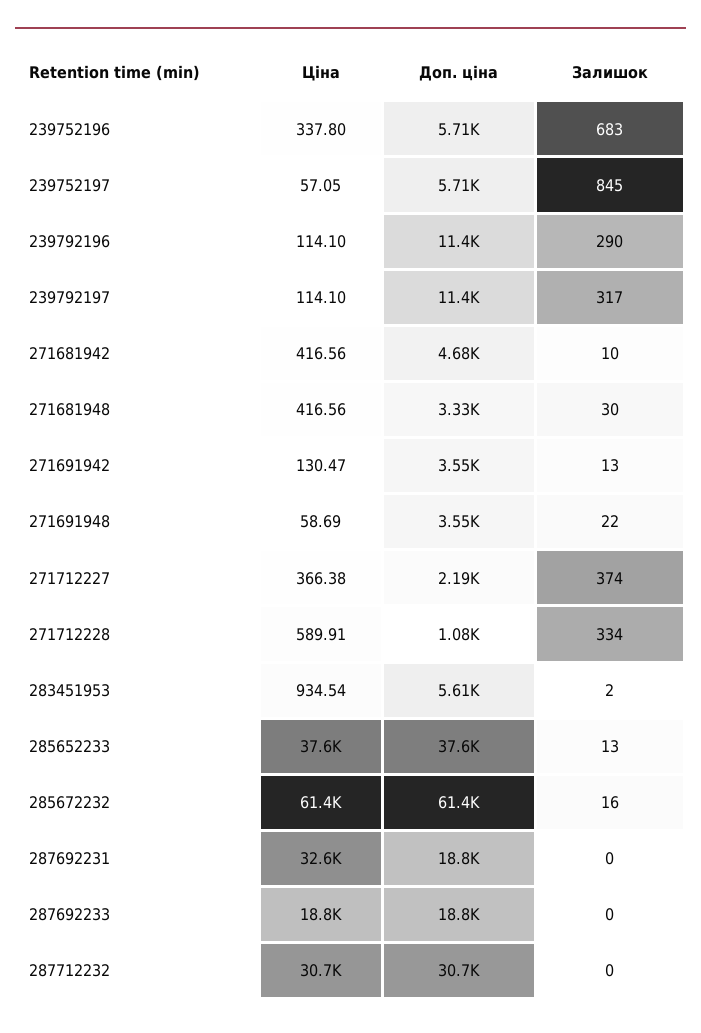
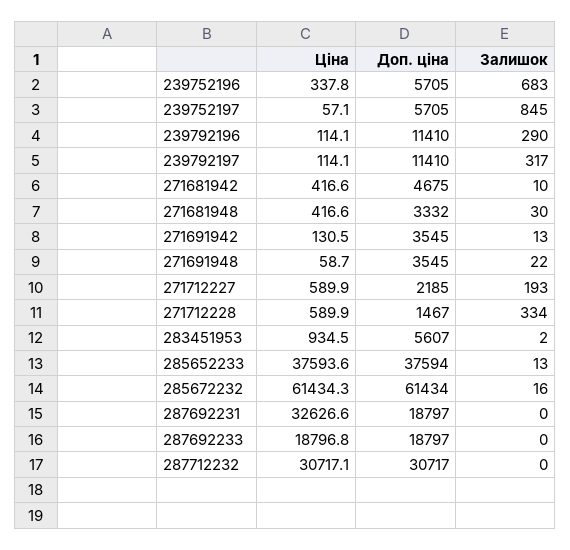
  {
    "Ціна": {
      "239752196": 337.8,
      "239752197": 57.05,
      "239792196": 114.1,
      "239792197": 114.1,
      "271681942": 416.56,
      "271681948": 416.56,
      "271691942": 130.47,
      "271691948": 58.69,
-     "271712227": 366.38,
+     "271712227": 589.9,
      "271712228": 589.91,
      "283451953": 934.54,
      "285652233": 37593.6,
      "285672232": 61434.3,
      "287692231": 32626.6,
      "287692233": 18796.8,
      "287712232": 30717.1
    },
    "Доп. ціна": {
      "239752196": 5705,
      "239752197": 5705,
      "239792196": 11410,
      "239792197": 11410,
      "271681942": 4675,
      "271681948": 3332,
      "271691942": 3545,
      "271691948": 3545,
      "271712227": 2185,
-     "271712228": 1080,
+     "271712228": 1467,
      "283451953": 5607,
      "285652233": 37594,
      "285672232": 61434,
      "287692231": 18797,
      "287692233": 18797,
      "287712232": 30717
    },
    "Залишок": {
      "239752196": 683,
      "239752197": 845,
      "239792196": 290,
      "239792197": 317,
      "271681942": 10,
      "271681948": 30,
      "271691942": 13,
      "271691948": 22,
-     "271712227": 374,
+     "271712227": 193,
      "271712228": 334,
      "283451953": 2,
      "285652233": 13,
      "285672232": 16,
      "287692231": 0,
      "287692233": 0,
      "287712232": 0
    }
  }

